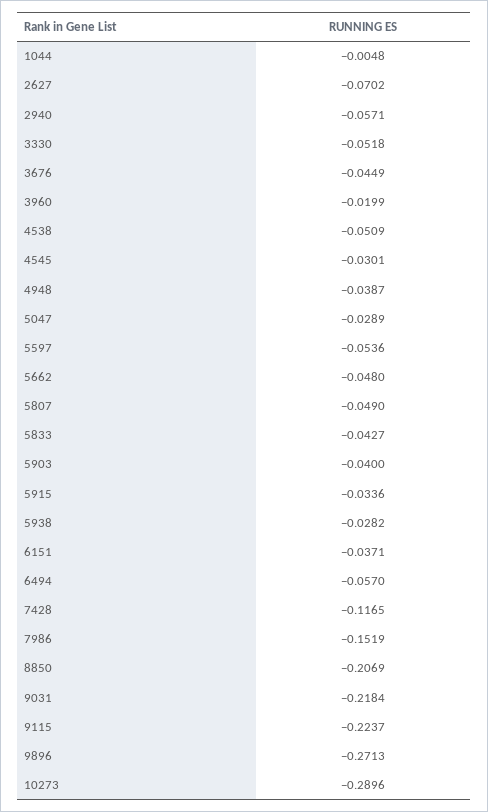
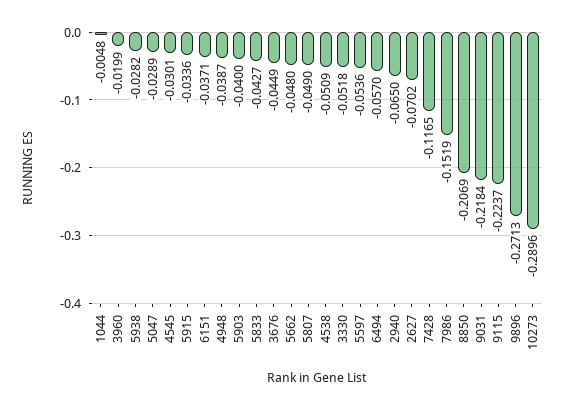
  {
    "1044": -0.0048,
    "2627": -0.0702,
-   "2940": -0.0571,
+   "2940": -0.065,
    "3330": -0.0518,
    "3676": -0.0449,
    "3960": -0.0199,
    "4538": -0.0509,
    "4545": -0.0301,
    "4948": -0.0387,
    "5047": -0.0289,
    "5597": -0.0536,
    "5662": -0.048,
    "5807": -0.049,
    "5833": -0.0427,
    "5903": -0.04,
    "5915": -0.0336,
    "5938": -0.0282,
    "6151": -0.0371,
    "6494": -0.057,
    "7428": -0.1165,
    "7986": -0.1519,
    "8850": -0.2069,
    "9031": -0.2184,
    "9115": -0.2237,
    "9896": -0.2713,
    "10273": -0.2896
  }

